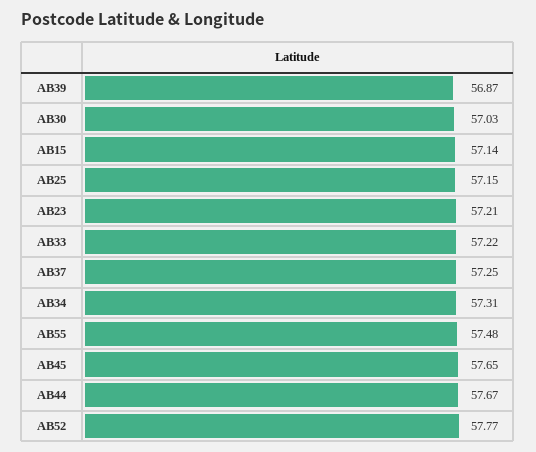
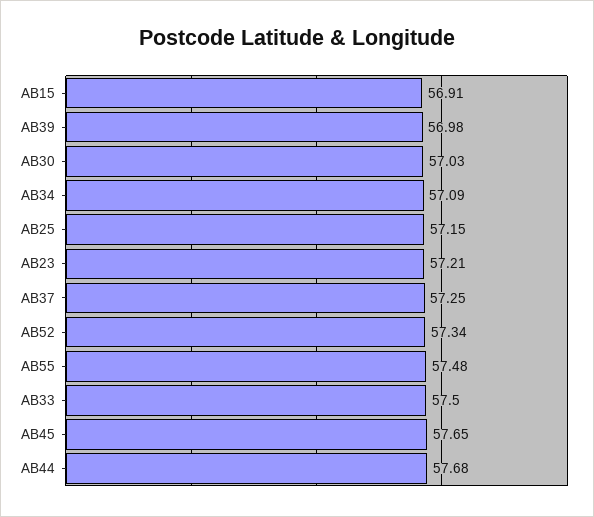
  {
-   "AB39": 56.87,
+   "AB39": 56.98,
    "AB30": 57.03,
-   "AB15": 57.14,
+   "AB15": 56.91,
    "AB25": 57.15,
    "AB23": 57.21,
-   "AB33": 57.22,
+   "AB33": 57.5,
    "AB37": 57.25,
-   "AB34": 57.31,
+   "AB34": 57.09,
    "AB55": 57.48,
    "AB45": 57.65,
-   "AB44": 57.67,
+   "AB44": 57.68,
-   "AB52": 57.77
+   "AB52": 57.34
  }

